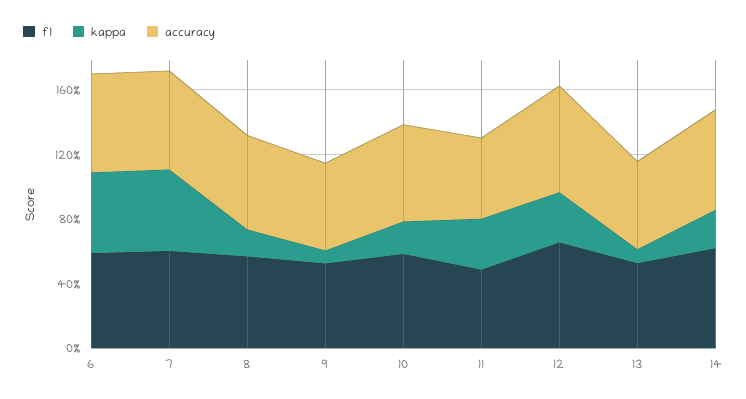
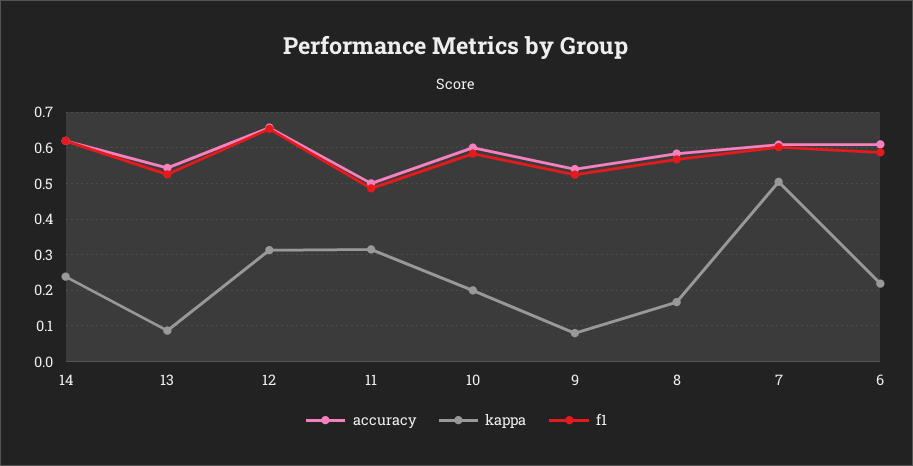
  {
    "f1": {
      "6": 0.58,
      "7": 0.6,
      "8": 0.56,
      "9": 0.52,
      "10": 0.58,
      "11": 0.48,
      "12": 0.66,
      "13": 0.52,
      "14": 0.62
    },
    "kappa": {
-     "6": 0.5,
+     "6": 0.22,
      "7": 0.5,
      "8": 0.16,
      "9": 0.08,
      "10": 0.2,
      "11": 0.32,
      "12": 0.32,
      "13": 0.08,
      "14": 0.24
    },
    "accuracy": {
      "6": 0.6,
      "7": 0.6,
      "8": 0.58,
      "9": 0.54,
      "10": 0.6,
      "11": 0.5,
      "12": 0.66,
      "13": 0.54,
      "14": 0.62
    }
  }

